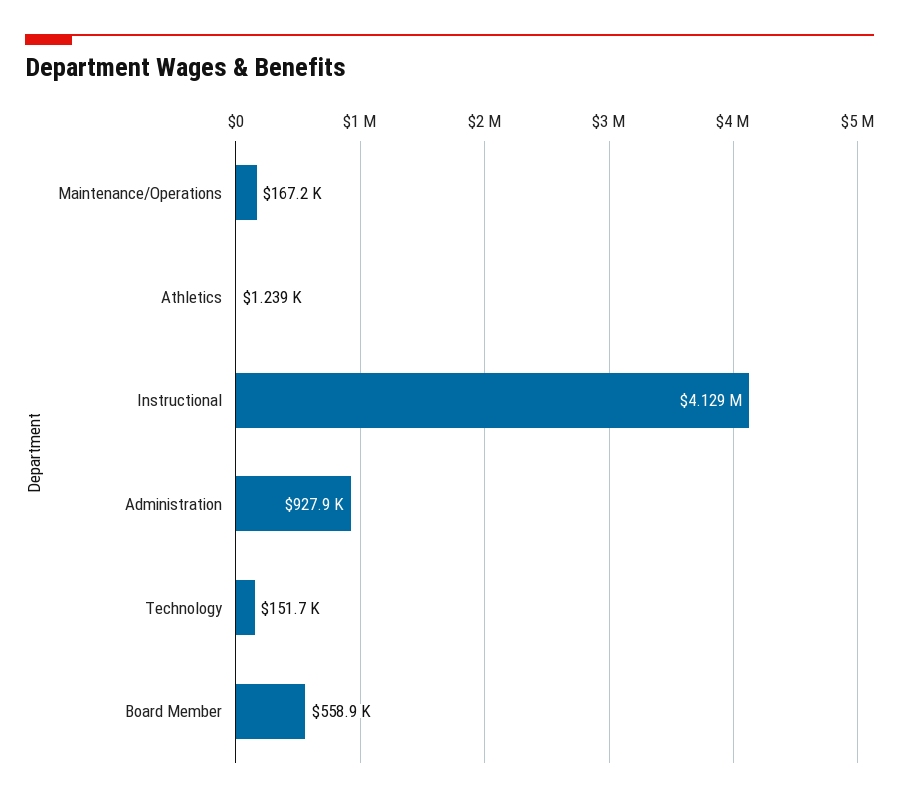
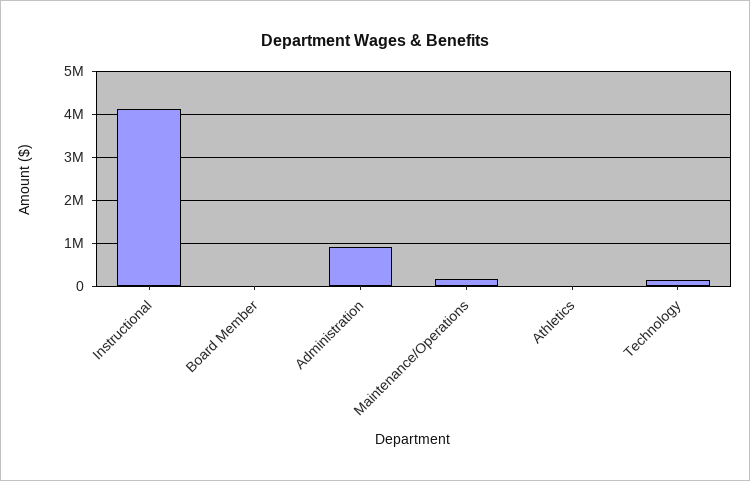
  {
    "Maintenance/Operations": 167200,
    "Athletics": 1239,
    "Instructional": 4129000,
    "Administration": 927900,
    "Technology": 151700,
-   "Board Member": 558900
+   "Board Member": 0
  }

